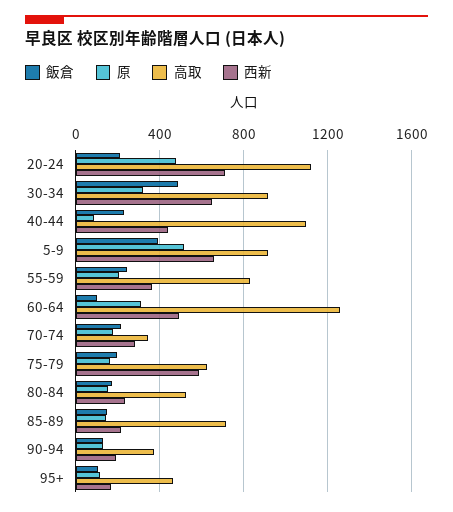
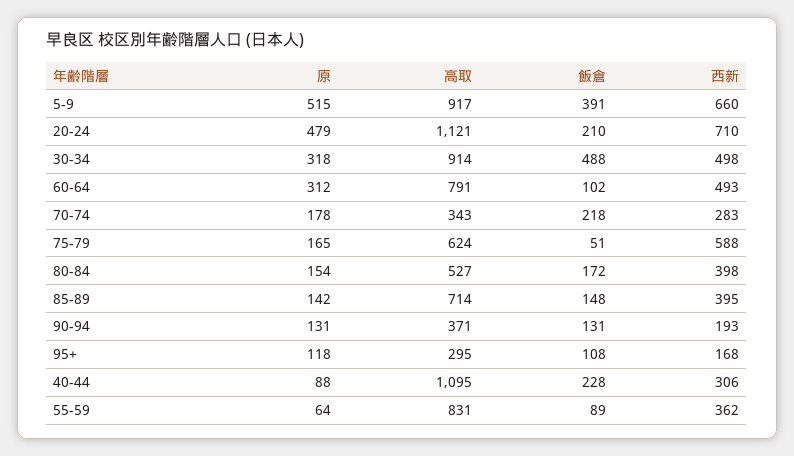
  {
    "飯倉": {
      "20-24": 210,
      "30-34": 488,
      "40-44": 228,
      "5-9": 391,
-     "55-59": 250,
+     "55-59": 89,
      "60-64": 102,
      "70-74": 218,
-     "75-79": 200,
+     "75-79": 51,
      "80-84": 172,
      "85-89": 148,
      "90-94": 131,
      "95+": 108
    },
    "原": {
      "20-24": 479,
      "30-34": 318,
      "40-44": 88,
      "5-9": 515,
-     "55-59": 200,
+     "55-59": 64,
      "60-64": 312,
      "70-74": 178,
      "75-79": 165,
      "80-84": 154,
      "85-89": 142,
      "90-94": 131,
      "95+": 118
    },
    "高取": {
      "20-24": 1121,
      "30-34": 914,
      "40-44": 1095,
      "5-9": 917,
      "55-59": 831,
-     "60-64": 1250,
+     "60-64": 791,
      "70-74": 343,
      "75-79": 624,
      "80-84": 527,
      "85-89": 714,
      "90-94": 371,
-     "95+": 450
+     "95+": 295
    },
    "西新": {
      "20-24": 710,
-     "30-34": 650,
+     "30-34": 498,
-     "40-44": 450,
+     "40-44": 306,
      "5-9": 660,
      "55-59": 362,
      "60-64": 493,
      "70-74": 283,
      "75-79": 588,
-     "80-84": 250,
+     "80-84": 398,
-     "85-89": 200,
+     "85-89": 395,
      "90-94": 193,
      "95+": 168
    }
  }

